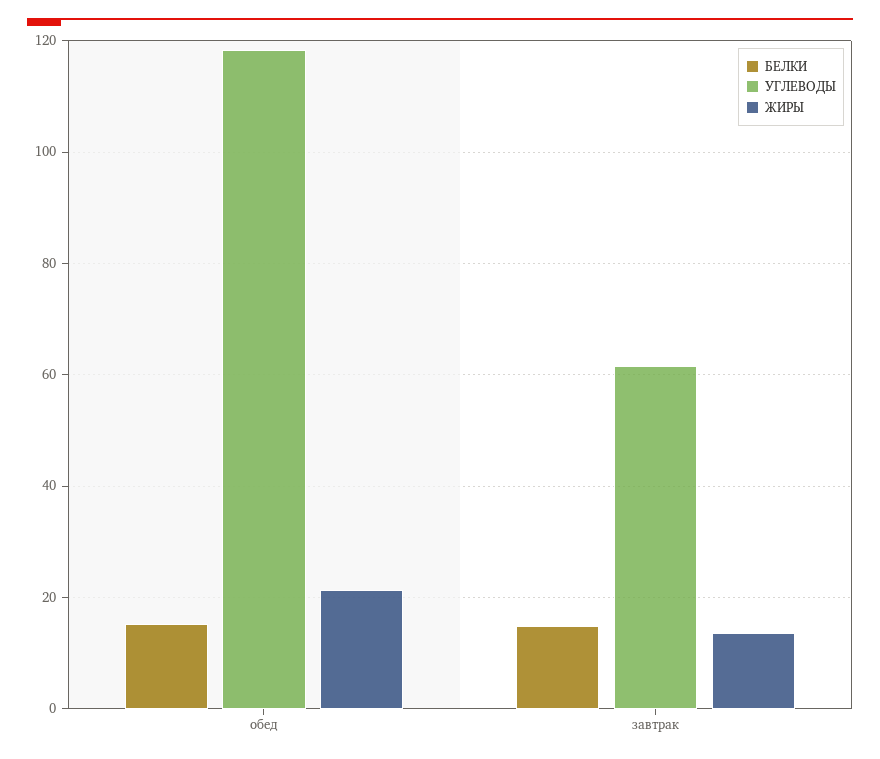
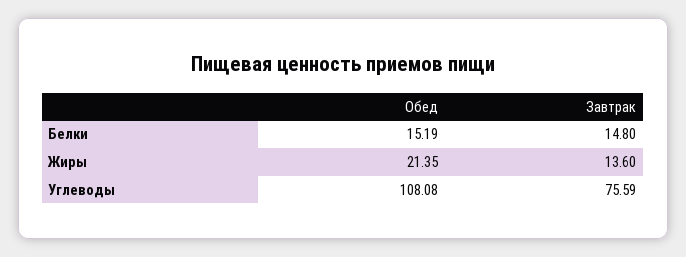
  {
    "БЕЛКИ": {
      "обед": 15.19,
      "завтрак": 14.8
    },
    "УГЛЕВОДЫ": {
-     "обед": 118,
+     "обед": 108.08,
-     "завтрак": 62
+     "завтрак": 75.59
    },
    "ЖИРЫ": {
      "обед": 21.35,
      "завтрак": 13.6
    }
  }

